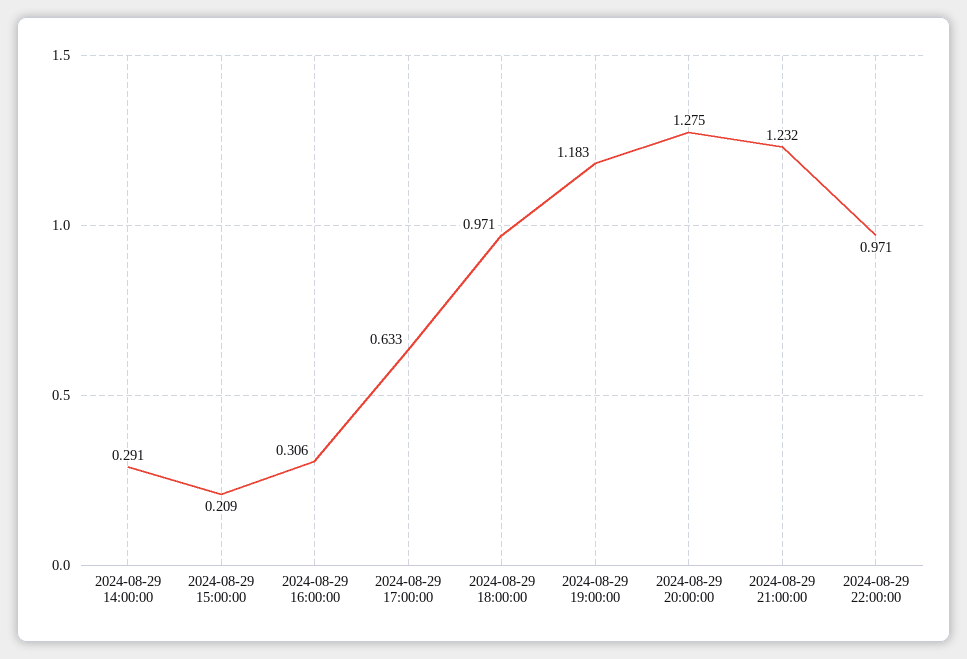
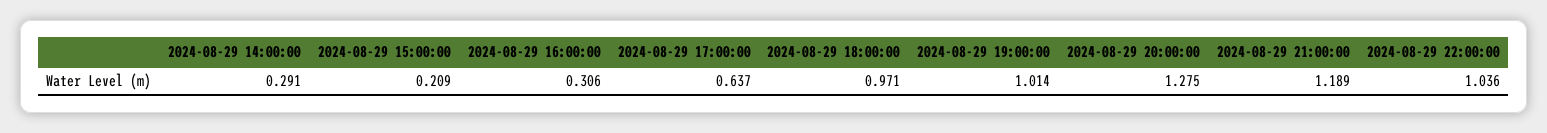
  {
    "2024-08-29 14:00:00": 0.291,
    "2024-08-29 15:00:00": 0.209,
    "2024-08-29 16:00:00": 0.306,
-   "2024-08-29 17:00:00": 0.633,
+   "2024-08-29 17:00:00": 0.637,
    "2024-08-29 18:00:00": 0.971,
-   "2024-08-29 19:00:00": 1.183,
+   "2024-08-29 19:00:00": 1.014,
    "2024-08-29 20:00:00": 1.275,
-   "2024-08-29 21:00:00": 1.232,
+   "2024-08-29 21:00:00": 1.189,
-   "2024-08-29 22:00:00": 0.971
+   "2024-08-29 22:00:00": 1.036
  }

